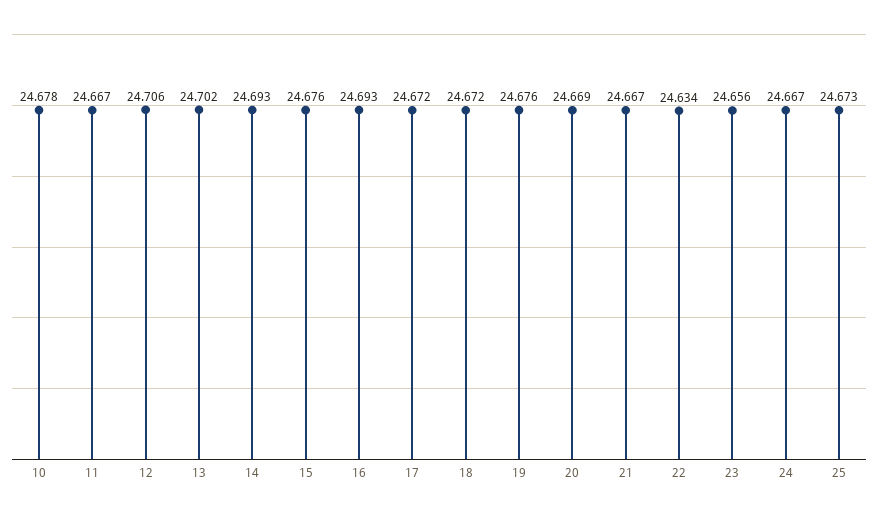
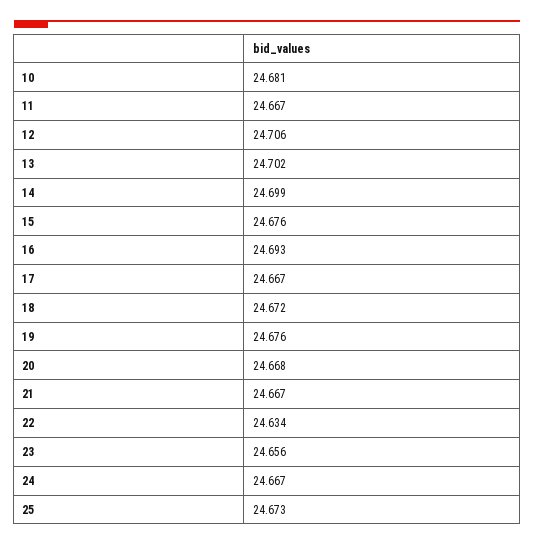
  {
-   "10": 24.678,
+   "10": 24.681,
    "11": 24.667,
    "12": 24.706,
    "13": 24.702,
-   "14": 24.693,
+   "14": 24.699,
    "15": 24.676,
    "16": 24.693,
-   "17": 24.672,
+   "17": 24.667,
    "18": 24.672,
    "19": 24.676,
-   "20": 24.669,
+   "20": 24.668,
    "21": 24.667,
    "22": 24.634,
    "23": 24.656,
    "24": 24.667,
    "25": 24.673
  }

